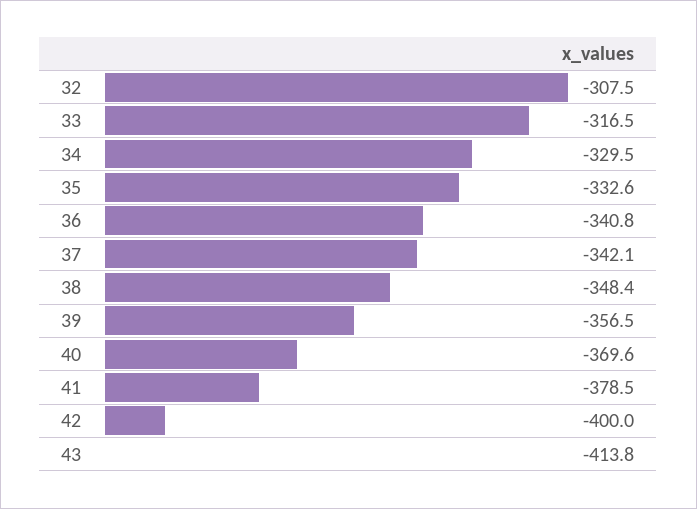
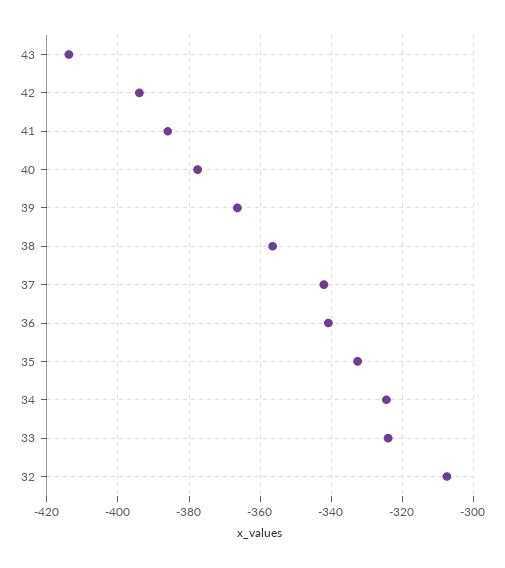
  {
    "32": -307.5,
-   "33": -316.5,
+   "33": -324,
-   "34": -329.5,
+   "34": -324,
    "35": -332.6,
    "36": -340.8,
    "37": -342.1,
-   "38": -348.4,
+   "38": -356,
-   "39": -356.5,
+   "39": -366,
-   "40": -369.6,
+   "40": -378,
-   "41": -378.5,
+   "41": -386,
-   "42": -400,
+   "42": -394,
    "43": -413.8
  }

